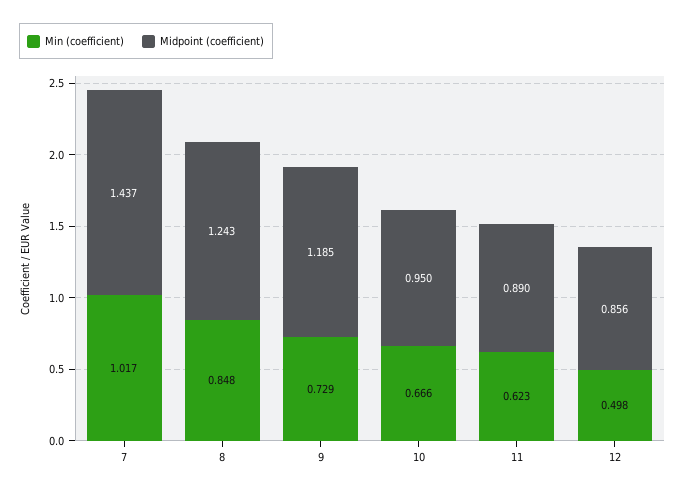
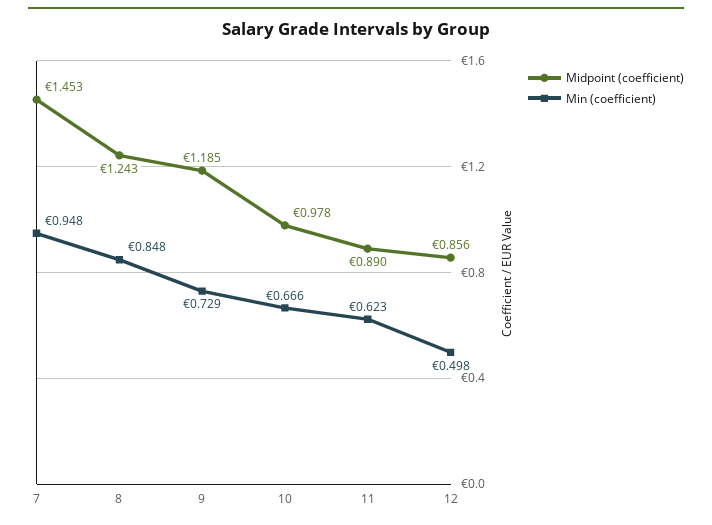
  {
    "Min (coefficient)": {
-     "7": 1.017,
+     "7": 0.948,
      "8": 0.848,
      "9": 0.729,
      "10": 0.666,
      "11": 0.623,
      "12": 0.498
    },
    "Midpoint (coefficient)": {
-     "7": 1.437,
+     "7": 1.453,
      "8": 1.243,
      "9": 1.185,
-     "10": 0.95,
+     "10": 0.978,
      "11": 0.89,
      "12": 0.856
    }
  }

